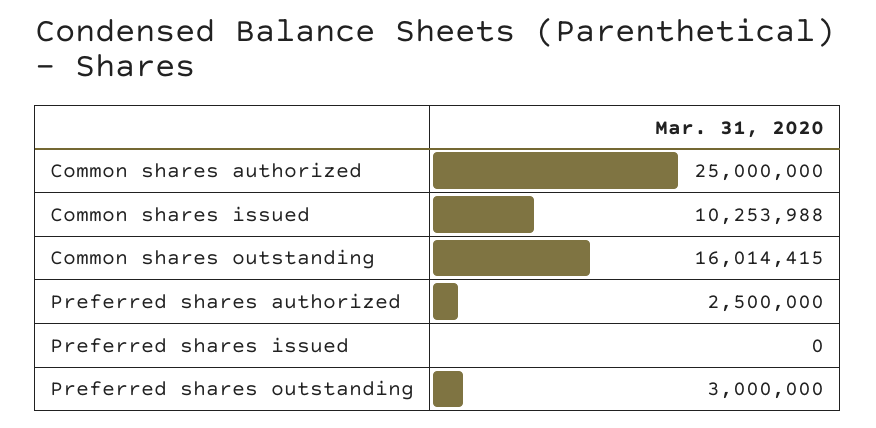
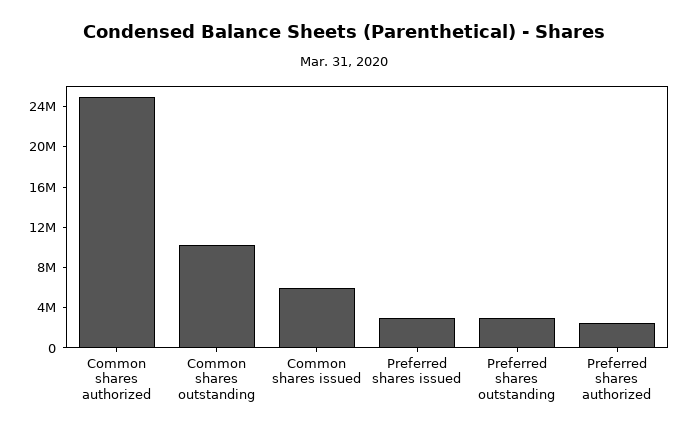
  {
    "Common shares authorized": 25000000,
-   "Common shares issued": 10253988,
+   "Common shares issued": 6000000,
-   "Common shares outstanding": 16014415,
+   "Common shares outstanding": 10000000,
    "Preferred shares authorized": 2500000,
-   "Preferred shares issued": 0,
+   "Preferred shares issued": 3000000,
    "Preferred shares outstanding": 3000000
  }

